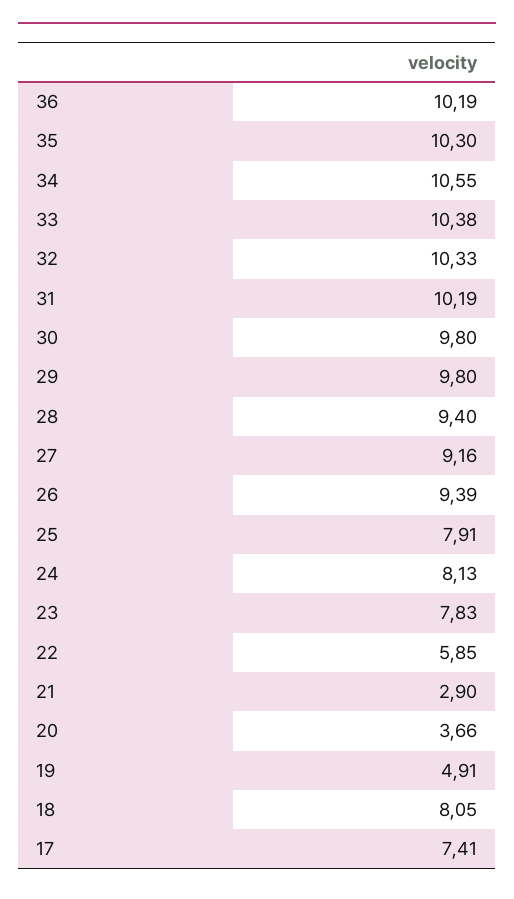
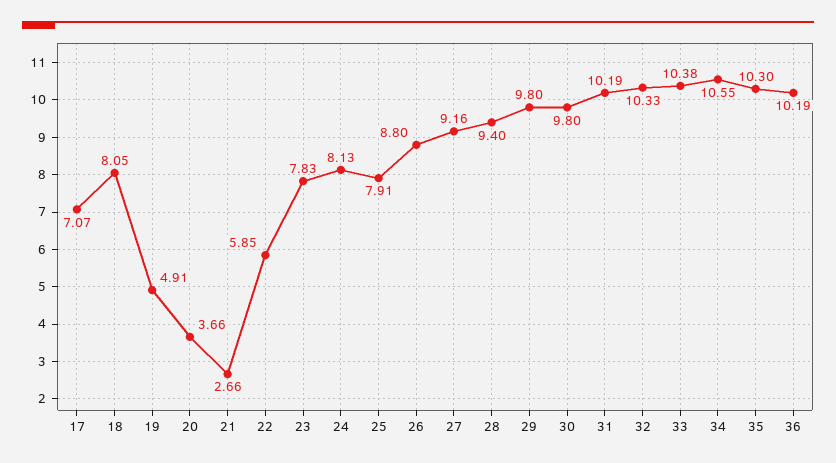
  {
    "36": 10.19,
    "35": 10.3,
    "34": 10.55,
    "33": 10.38,
    "32": 10.33,
    "31": 10.19,
    "30": 9.8,
    "29": 9.8,
    "28": 9.4,
    "27": 9.16,
-   "26": 9.39,
+   "26": 8.8,
    "25": 7.91,
    "24": 8.13,
    "23": 7.83,
    "22": 5.85,
-   "21": 2.9,
+   "21": 2.66,
    "20": 3.66,
    "19": 4.91,
    "18": 8.05,
-   "17": 7.41
+   "17": 7.07
  }

